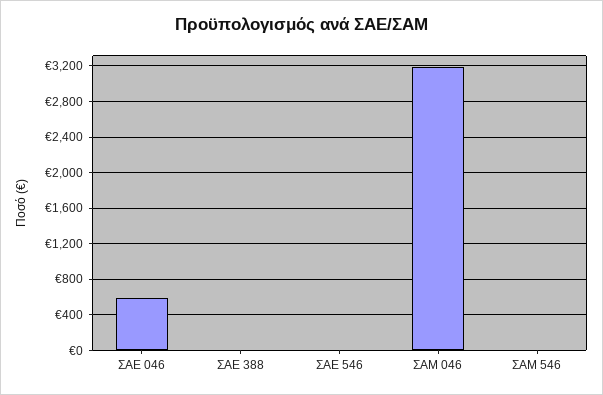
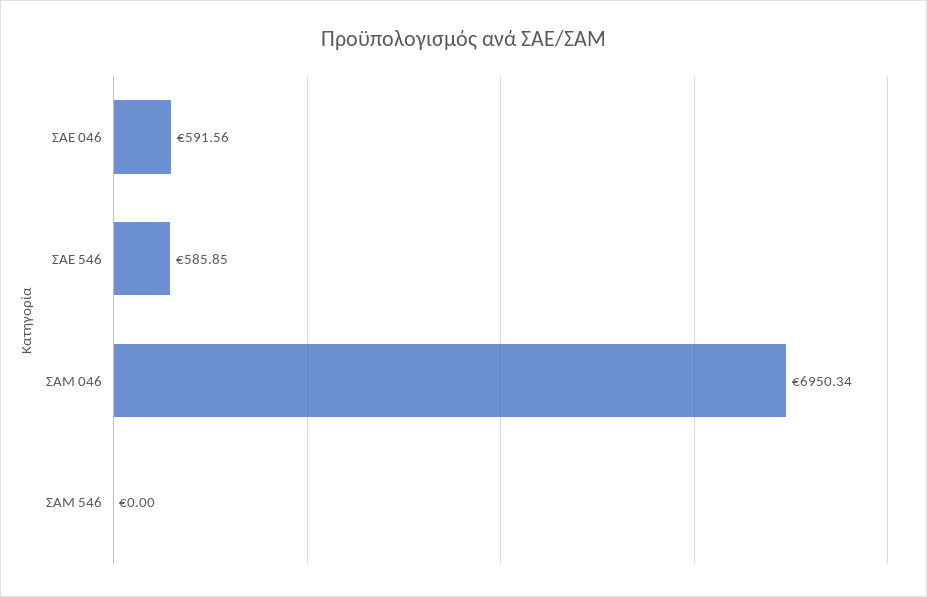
  {
    "ΣΑΕ 046": 591.56,
-   "ΣΑΕ 388": 0,
-   "ΣΑΕ 546": 0,
+   "ΣΑΕ 546": 585.85,
-   "ΣΑΜ 046": 3200,
+   "ΣΑΜ 046": 6950.34,
    "ΣΑΜ 546": 0
  }

